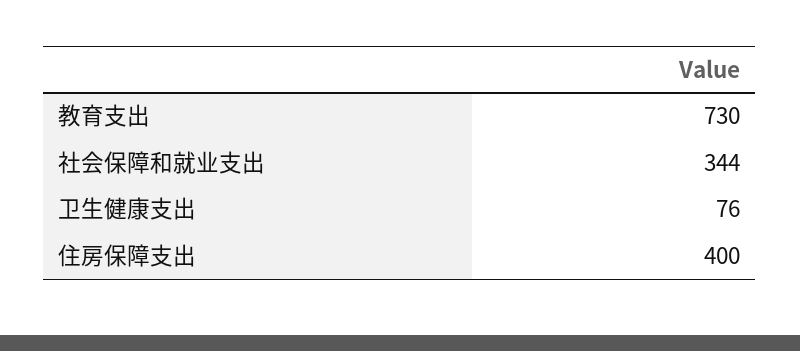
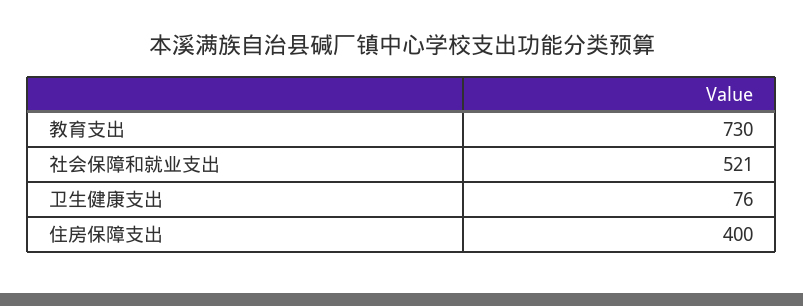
  {
    "教育支出": 730,
-   "社会保障和就业支出": 344,
+   "社会保障和就业支出": 521,
    "卫生健康支出": 76,
    "住房保障支出": 400
  }

